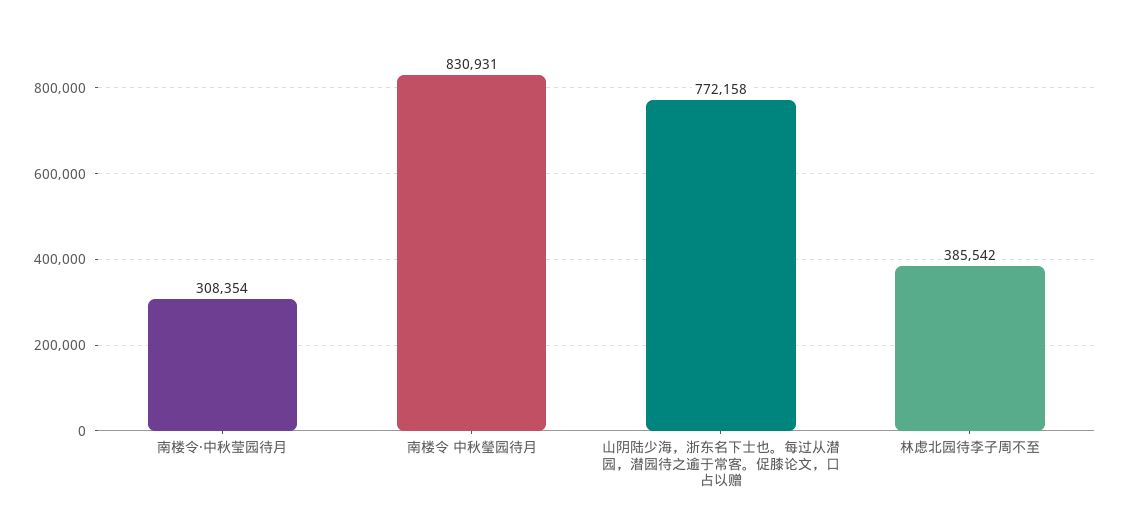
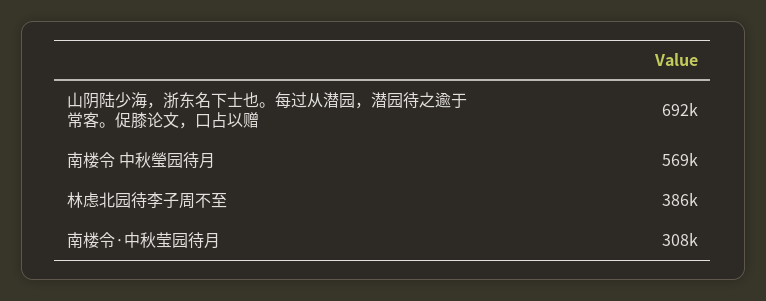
  {
    "南楼令·中秋莹园待月": 308354,
-   "南楼令 中秋瑩园待月": 830931,
+   "南楼令 中秋瑩园待月": 569000,
-   "山阴陆少海，浙东名下士也。每过从潜园，潜园待之逾于常客。促膝论文，口占以赠": 772158,
+   "山阴陆少海，浙东名下士也。每过从潜园，潜园待之逾于常客。促膝论文，口占以赠": 692000,
    "林虑北园待李子周不至": 385542
  }

